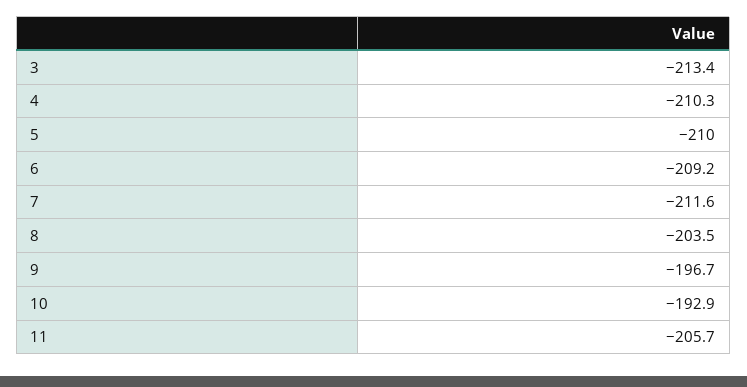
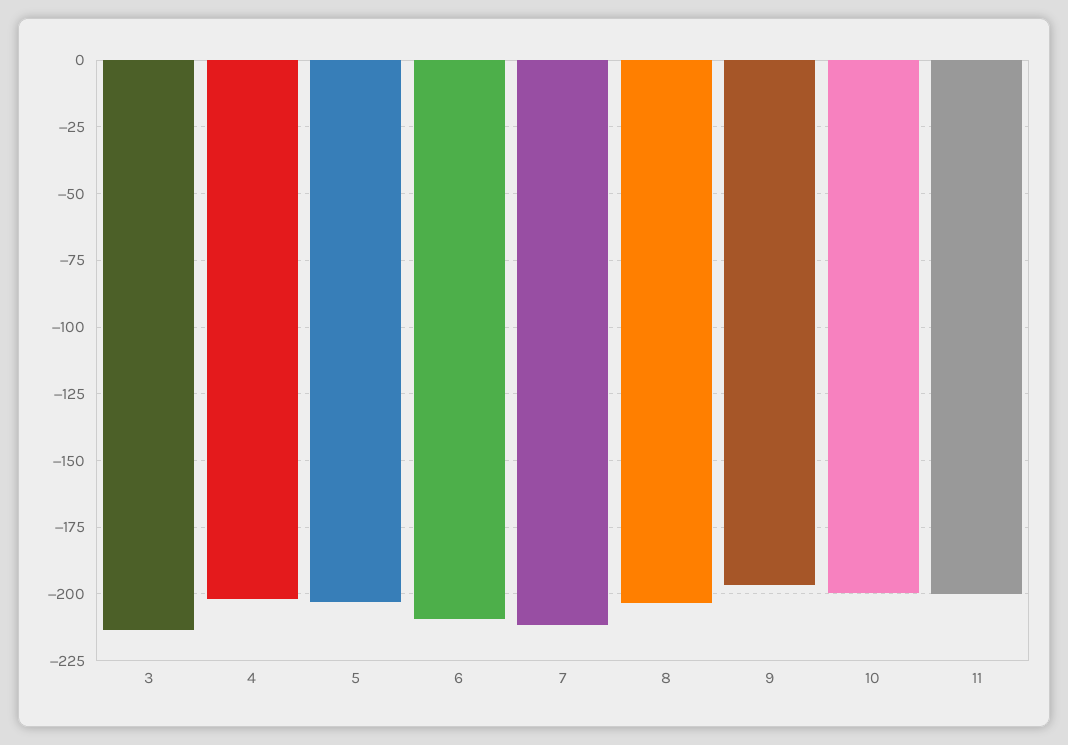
  {
    "3": -213.4,
-   "4": -210.3,
+   "4": -202.5,
-   "5": -210,
+   "5": -202.5,
    "6": -209.2,
    "7": -211.6,
    "8": -203.5,
    "9": -196.7,
-   "10": -192.9,
+   "10": -200,
-   "11": -205.7
+   "11": -200
  }

